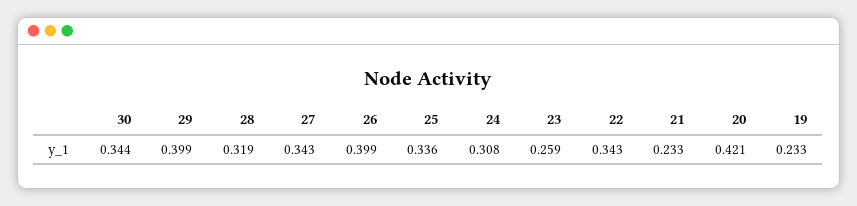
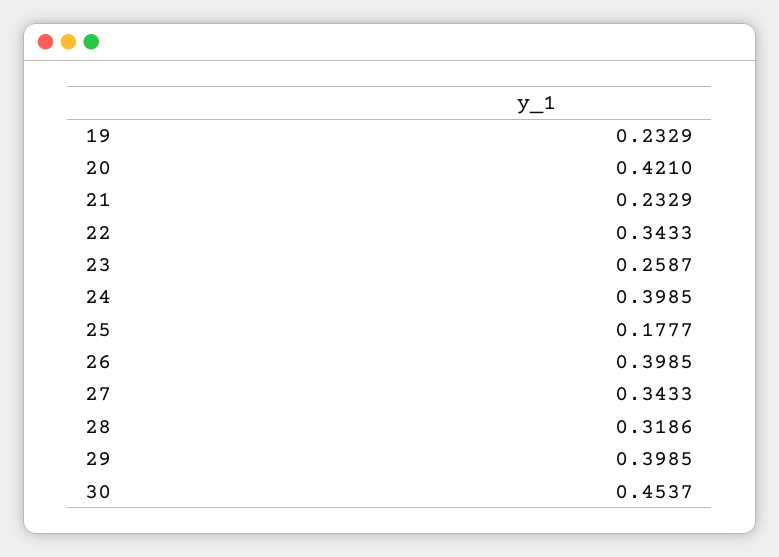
  {
-   "30": 0.344,
+   "30": 0.4537,
    "29": 0.3985,
    "28": 0.3186,
    "27": 0.3433,
    "26": 0.3985,
-   "25": 0.336,
+   "25": 0.1777,
-   "24": 0.308,
+   "24": 0.3985,
    "23": 0.2587,
    "22": 0.3433,
    "21": 0.2329,
    "20": 0.421,
    "19": 0.2329
  }

